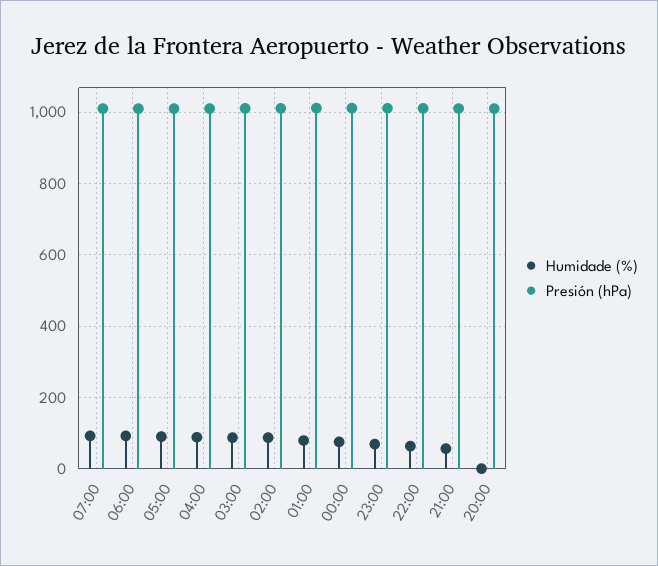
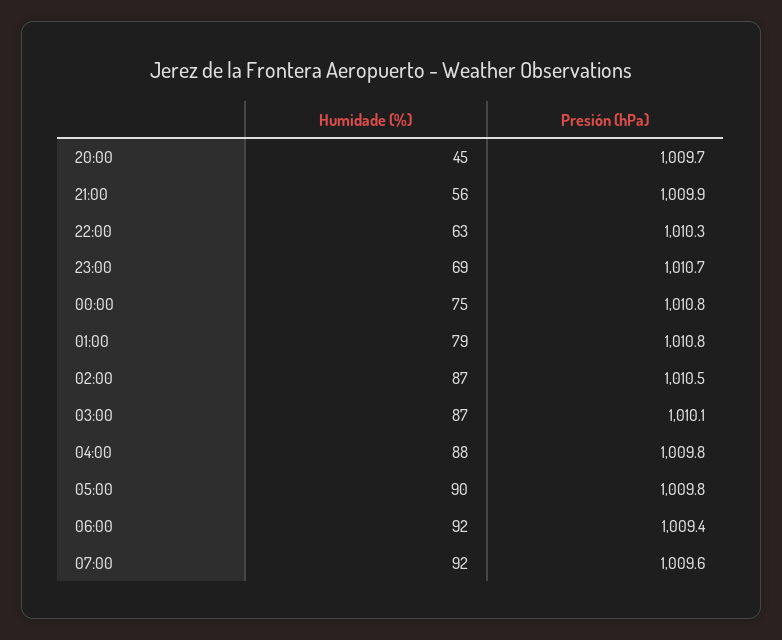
  {
    "Humidade (%)": {
      "07:00": 92,
      "06:00": 92,
      "05:00": 90,
      "04:00": 88,
      "03:00": 87,
      "02:00": 87,
      "01:00": 79,
      "00:00": 75,
      "23:00": 69,
      "22:00": 63,
      "21:00": 56,
-     "20:00": 0
+     "20:00": 45
    },
    "Presión (hPa)": {
      "07:00": 1009.6,
      "06:00": 1009.4,
      "05:00": 1009.8,
      "04:00": 1009.8,
      "03:00": 1010.1,
      "02:00": 1010.5,
      "01:00": 1010.8,
      "00:00": 1010.8,
      "23:00": 1010.7,
      "22:00": 1010.3,
      "21:00": 1009.9,
      "20:00": 1009.7
    }
  }

